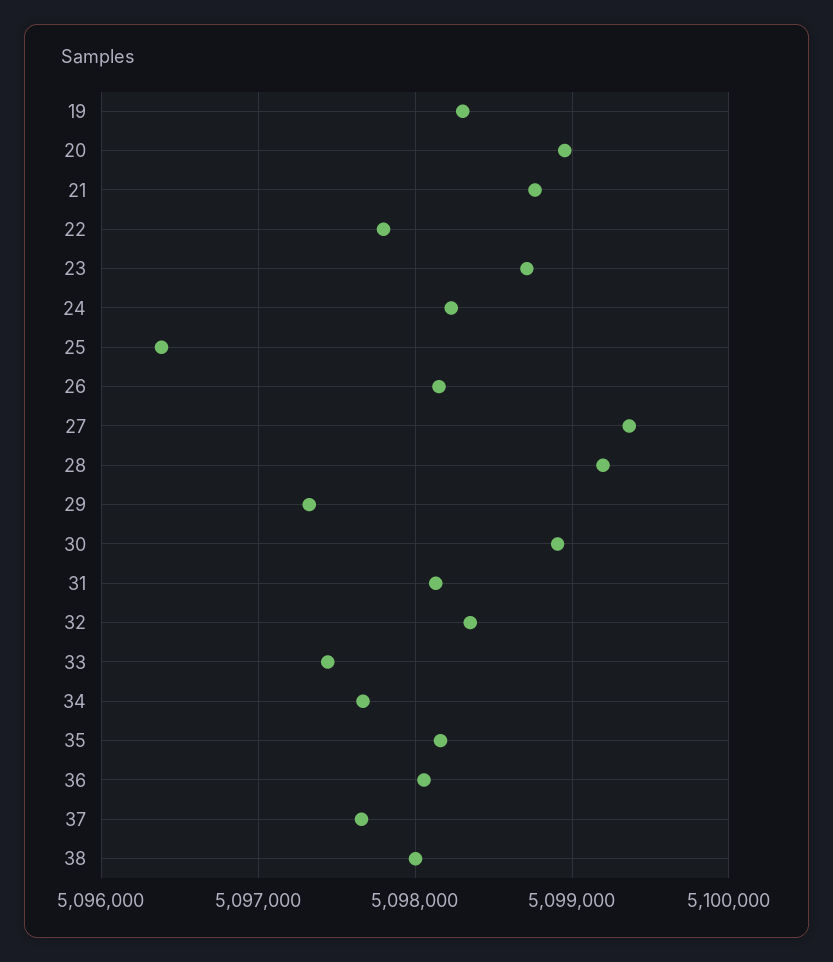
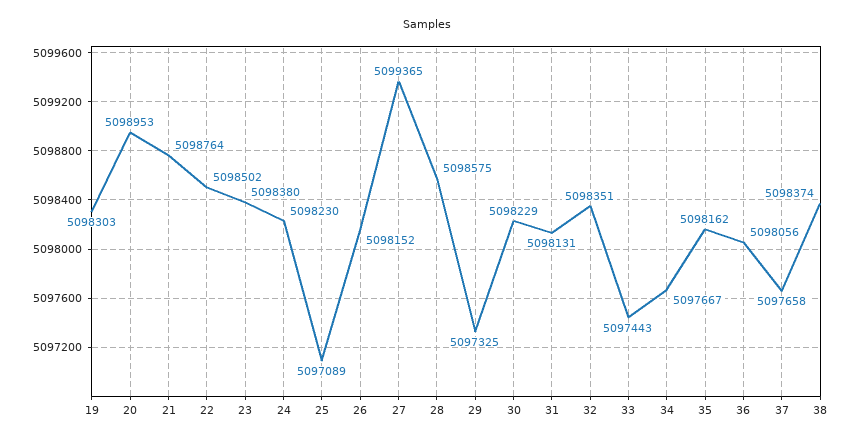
  {
    "19": 5098303,
    "20": 5098953,
    "21": 5098764,
-   "22": 5097800,
+   "22": 5098502,
-   "23": 5098700,
+   "23": 5098380,
    "24": 5098230,
-   "25": 5096400,
+   "25": 5097089,
    "26": 5098152,
    "27": 5099365,
-   "28": 5099200,
+   "28": 5098575,
    "29": 5097325,
-   "30": 5098900,
+   "30": 5098229,
    "31": 5098131,
    "32": 5098351,
    "33": 5097443,
    "34": 5097667,
    "35": 5098162,
    "36": 5098056,
    "37": 5097658,
-   "38": 5098000
+   "38": 5098374
  }

